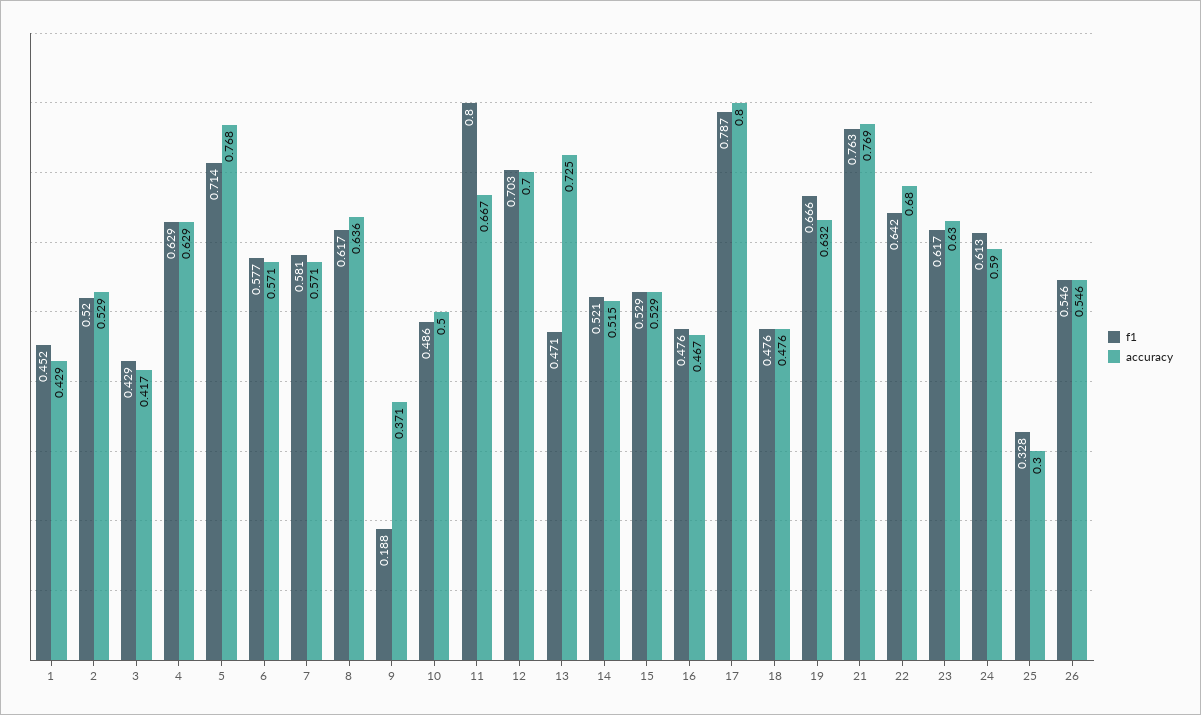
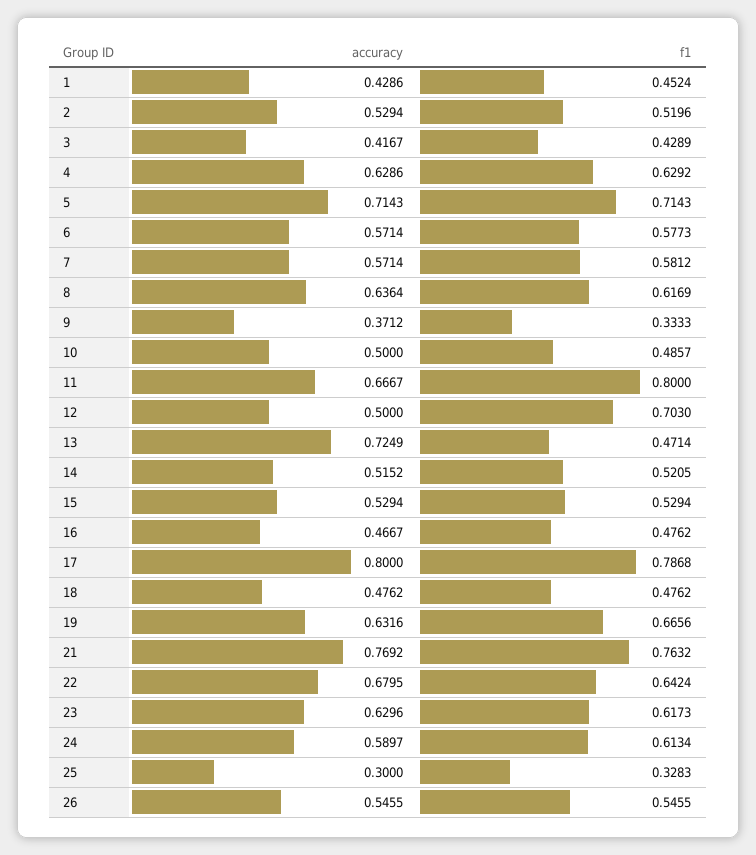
  {
    "f1": {
      "1": 0.4524,
      "2": 0.5196,
      "3": 0.4289,
      "4": 0.6292,
      "5": 0.7143,
      "6": 0.5773,
      "7": 0.5812,
      "8": 0.6169,
-     "9": 0.188,
+     "9": 0.3333,
      "10": 0.4857,
      "11": 0.8,
      "12": 0.703,
      "13": 0.4714,
      "14": 0.5205,
      "15": 0.5294,
      "16": 0.4762,
      "17": 0.7868,
      "18": 0.4762,
      "19": 0.6656,
      "21": 0.7632,
      "22": 0.6424,
      "23": 0.6173,
      "24": 0.6134,
      "25": 0.3283,
      "26": 0.5455
    },
    "accuracy": {
      "1": 0.4286,
      "2": 0.5294,
      "3": 0.4167,
      "4": 0.6286,
-     "5": 0.768,
+     "5": 0.7143,
      "6": 0.5714,
      "7": 0.5714,
      "8": 0.6364,
      "9": 0.3712,
      "10": 0.5,
      "11": 0.6667,
-     "12": 0.7,
+     "12": 0.5,
      "13": 0.7249,
      "14": 0.5152,
      "15": 0.5294,
      "16": 0.4667,
      "17": 0.8,
      "18": 0.4762,
      "19": 0.6316,
      "21": 0.7692,
      "22": 0.6795,
      "23": 0.6296,
      "24": 0.5897,
      "25": 0.3,
      "26": 0.5455
    }
  }

